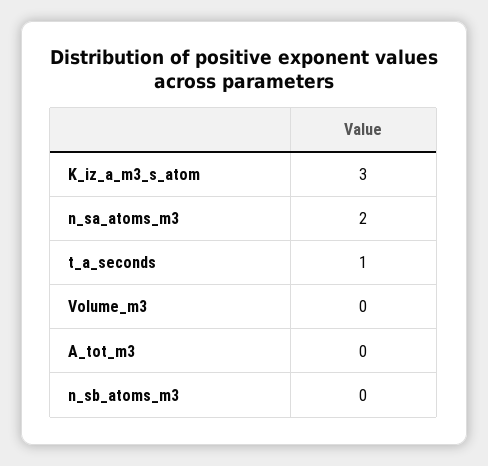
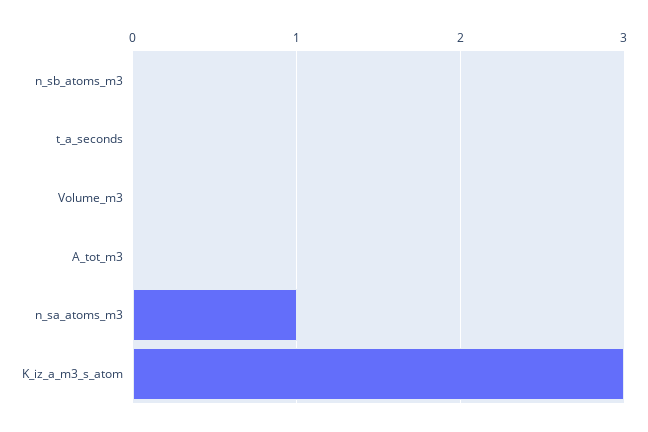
  {
    "K_iz_a_m3_s_atom": 3,
-   "n_sa_atoms_m3": 2,
+   "n_sa_atoms_m3": 1,
-   "t_a_seconds": 1,
+   "t_a_seconds": 0,
    "Volume_m3": 0,
    "A_tot_m3": 0,
    "n_sb_atoms_m3": 0
  }

